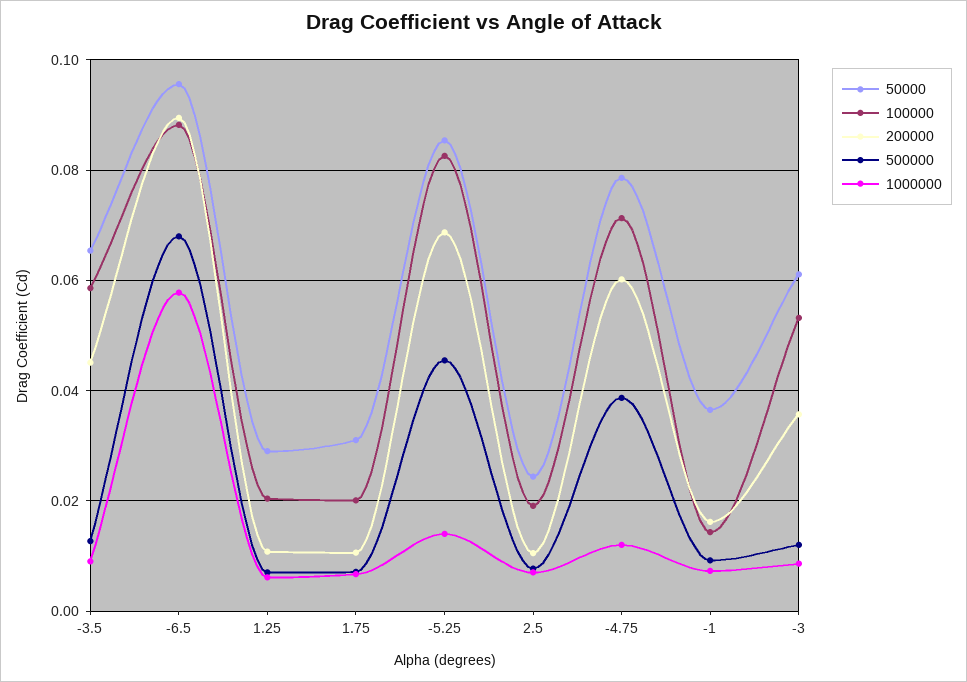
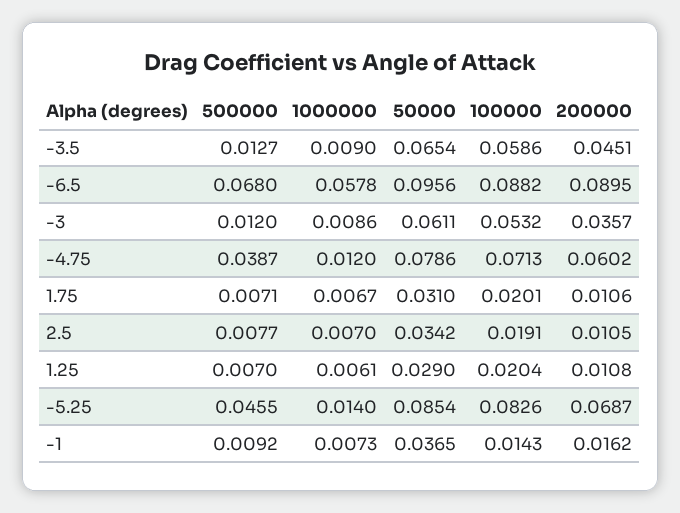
  {
    "50000": {
      "-3.5": 0.0654,
      "-6.5": 0.0956,
      "1.25": 0.029,
      "1.75": 0.031,
      "-5.25": 0.0854,
-     "2.5": 0.024,
+     "2.5": 0.0342,
      "-4.75": 0.0786,
      "-1": 0.0365,
      "-3": 0.0611
    },
    "100000": {
      "-3.5": 0.0586,
      "-6.5": 0.0882,
      "1.25": 0.0204,
      "1.75": 0.0201,
      "-5.25": 0.0826,
      "2.5": 0.0191,
      "-4.75": 0.0713,
      "-1": 0.0143,
      "-3": 0.0532
    },
    "200000": {
      "-3.5": 0.0451,
      "-6.5": 0.0895,
      "1.25": 0.0108,
      "1.75": 0.0106,
      "-5.25": 0.0687,
      "2.5": 0.0105,
      "-4.75": 0.0602,
      "-1": 0.0162,
      "-3": 0.0357
    },
    "500000": {
      "-3.5": 0.0127,
      "-6.5": 0.068,
      "1.25": 0.007,
      "1.75": 0.0071,
      "-5.25": 0.0455,
      "2.5": 0.0077,
      "-4.75": 0.0387,
      "-1": 0.0092,
      "-3": 0.012
    },
    "1000000": {
      "-3.5": 0.009,
      "-6.5": 0.0578,
      "1.25": 0.0061,
      "1.75": 0.0067,
      "-5.25": 0.014,
      "2.5": 0.007,
      "-4.75": 0.012,
      "-1": 0.0073,
      "-3": 0.0086
    }
  }

